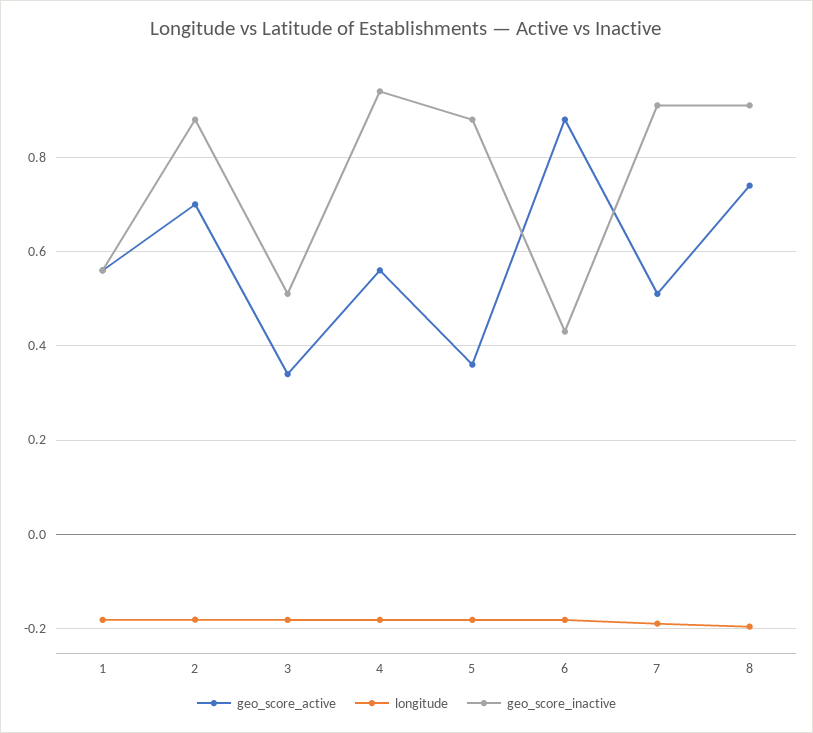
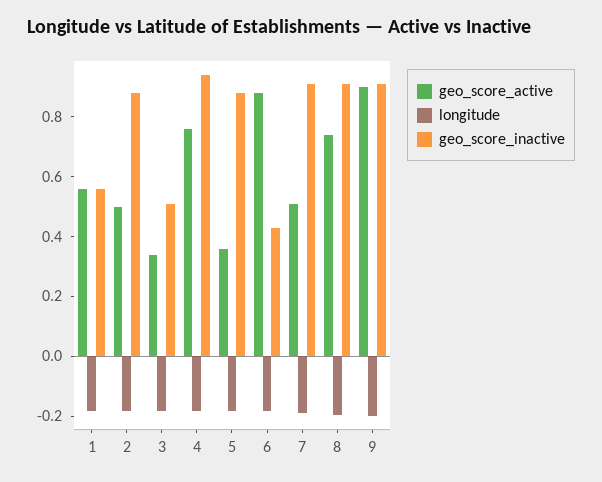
  {
    "geo_score_active": {
      "1": 0.56,
-     "2": 0.7,
+     "2": 0.5,
      "3": 0.34,
-     "4": 0.56,
+     "4": 0.75,
      "5": 0.36,
      "6": 0.88,
      "7": 0.52,
-     "8": 0.74
+     "8": 0.74,
+     "9": 0.9
    },
    "longitude": {
      "1": -0.18,
      "2": -0.18,
      "3": -0.18,
      "4": -0.18,
      "5": -0.18,
      "6": -0.18,
      "7": -0.18,
-     "8": -0.2
+     "8": -0.2,
+     "9": -0.2
    },
    "geo_score_inactive": {
      "1": 0.56,
      "2": 0.88,
      "3": 0.52,
      "4": 0.94,
      "5": 0.88,
      "6": 0.44,
      "7": 0.92,
-     "8": 0.92
+     "8": 0.92,
+     "9": 0.9
    }
  }

